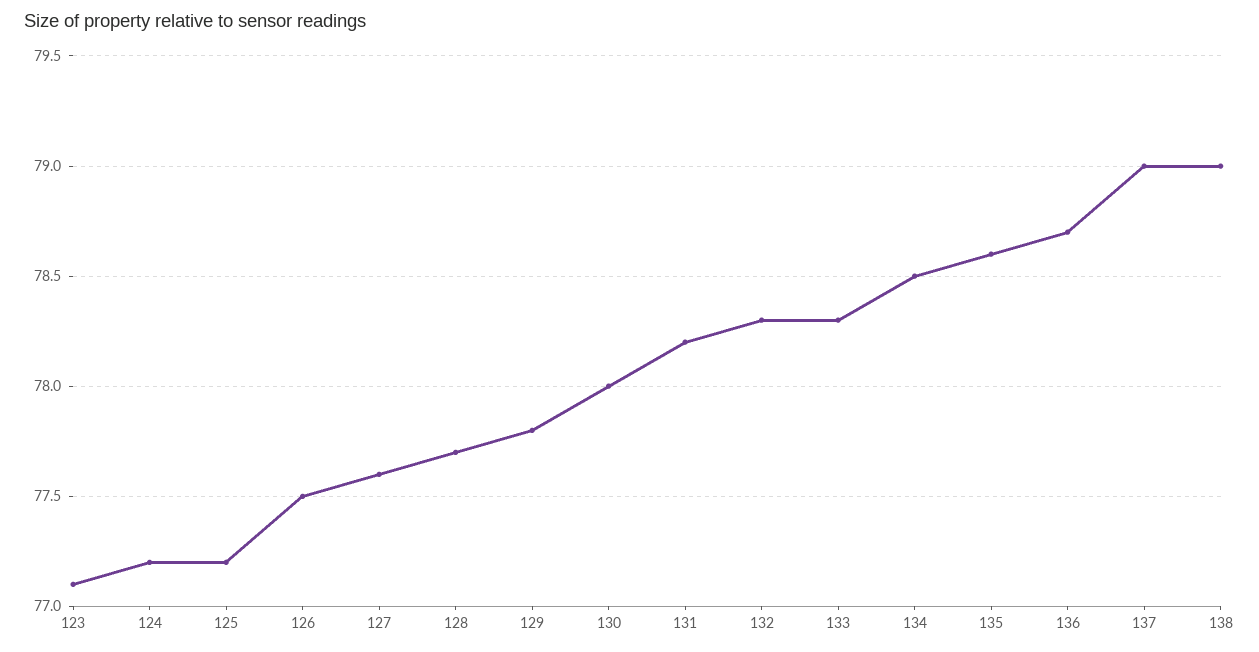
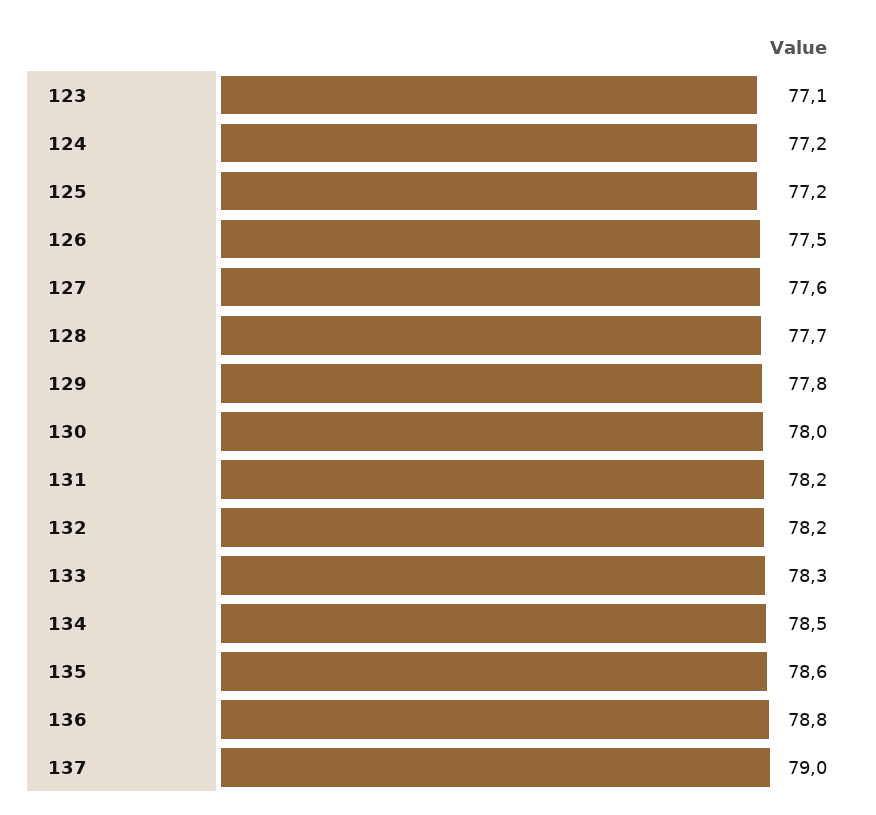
  {
    "123": 77.1,
    "124": 77.2,
    "125": 77.2,
    "126": 77.5,
    "127": 77.6,
    "128": 77.7,
    "129": 77.8,
    "130": 78,
    "131": 78.2,
-   "132": 78.3,
+   "132": 78.2,
    "133": 78.3,
    "134": 78.5,
    "135": 78.6,
-   "136": 78.7,
+   "136": 78.8,
-   "137": 79,
+   "137": 79
-   "138": 79
  }

